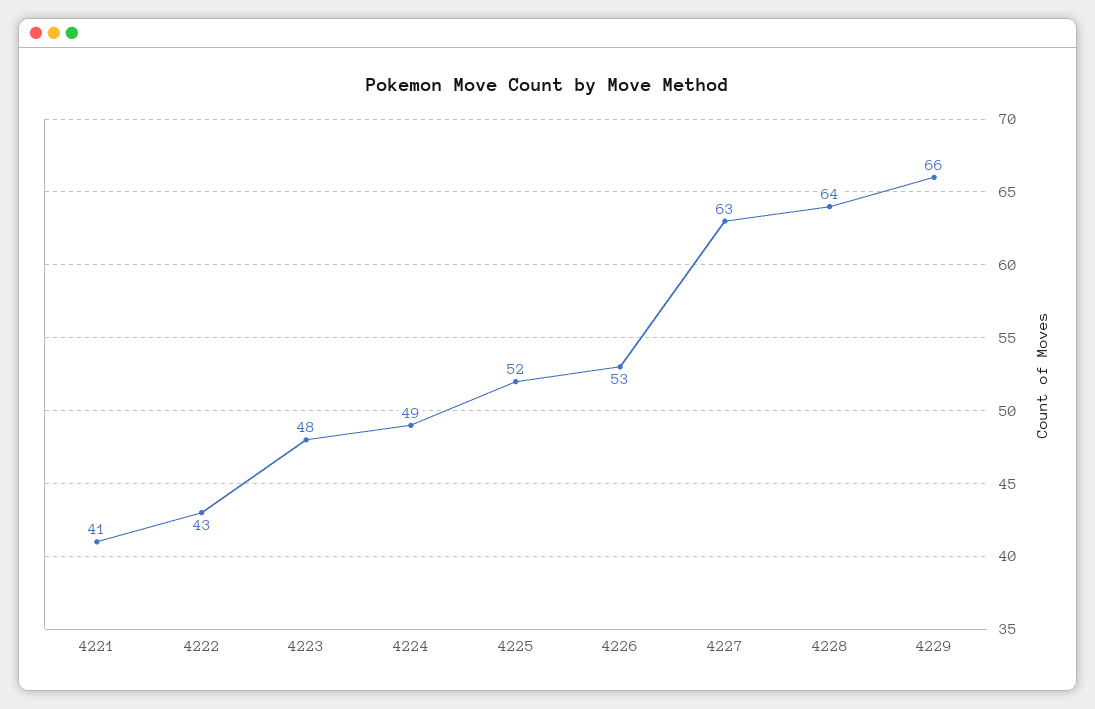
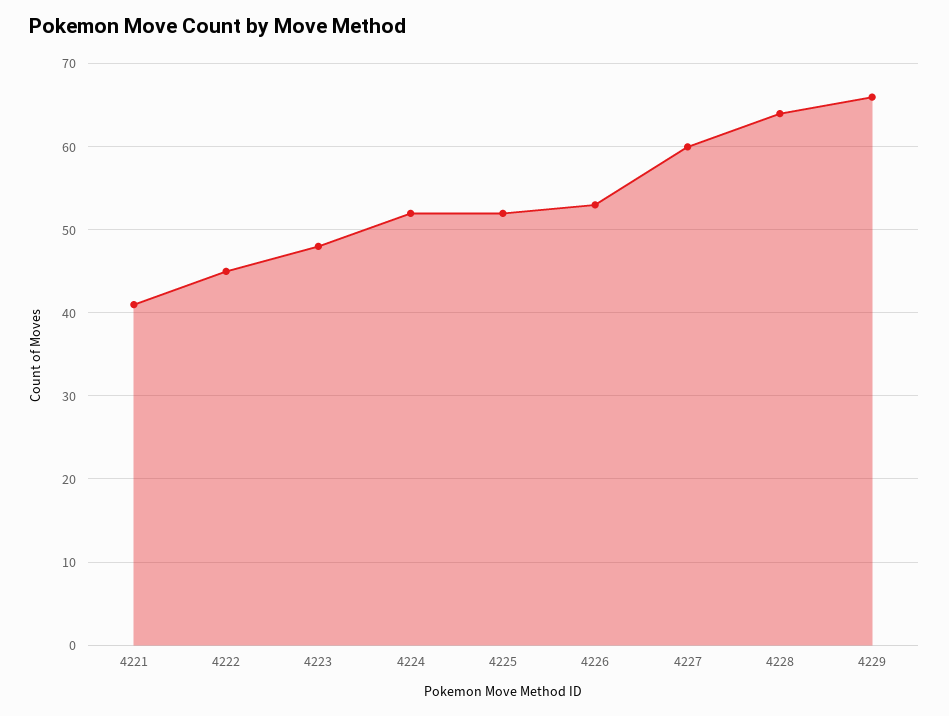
  {
    "4221": 41,
-   "4222": 43,
+   "4222": 45,
    "4223": 48,
-   "4224": 49,
+   "4224": 52,
    "4225": 52,
    "4226": 53,
-   "4227": 63,
+   "4227": 60,
    "4228": 64,
    "4229": 66
  }

